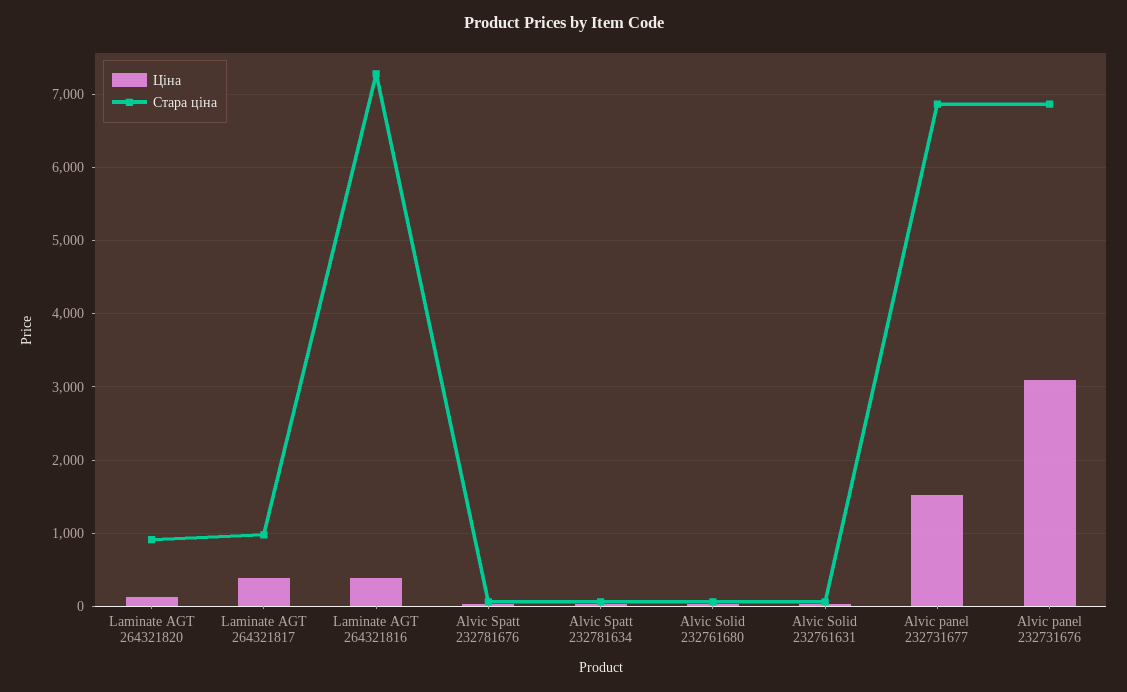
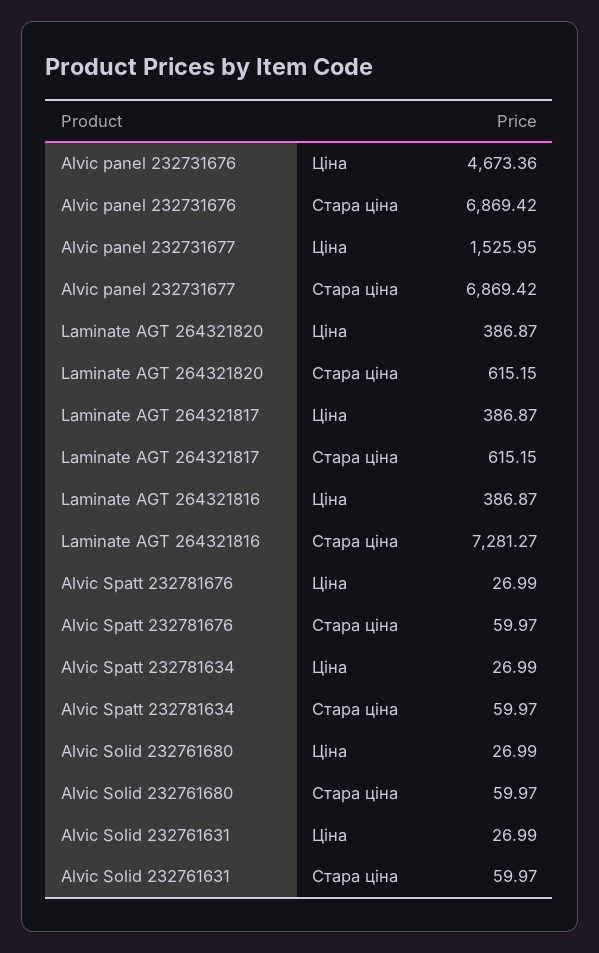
  {
    "Ціна": {
-     "Laminate AGT 264321820": 100,
+     "Laminate AGT 264321820": 386.87,
      "Laminate AGT 264321817": 386.87,
      "Laminate AGT 264321816": 386.87,
      "Alvic Spatt 232781676": 26.99,
      "Alvic Spatt 232781634": 26.99,
      "Alvic Solid 232761680": 26.99,
      "Alvic Solid 232761631": 26.99,
      "Alvic panel 232731677": 1525.95,
-     "Alvic panel 232731676": 3100
+     "Alvic panel 232731676": 4673.36
    },
    "Стара ціна": {
-     "Laminate AGT 264321820": 900,
+     "Laminate AGT 264321820": 615.15,
-     "Laminate AGT 264321817": 1000,
+     "Laminate AGT 264321817": 615.15,
      "Laminate AGT 264321816": 7281.27,
      "Alvic Spatt 232781676": 59.97,
      "Alvic Spatt 232781634": 59.97,
      "Alvic Solid 232761680": 59.97,
      "Alvic Solid 232761631": 59.97,
      "Alvic panel 232731677": 6869.42,
      "Alvic panel 232731676": 6869.42
    }
  }

